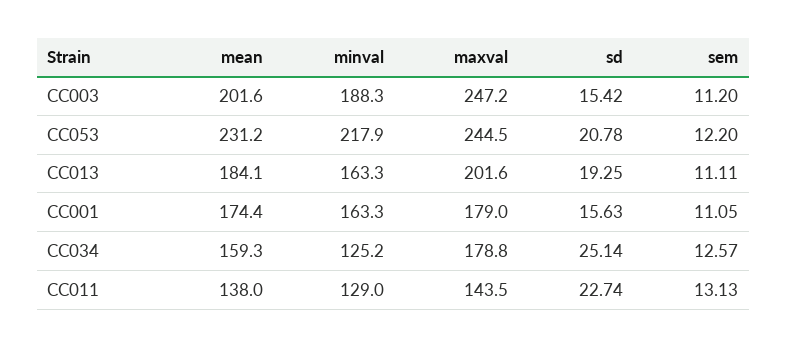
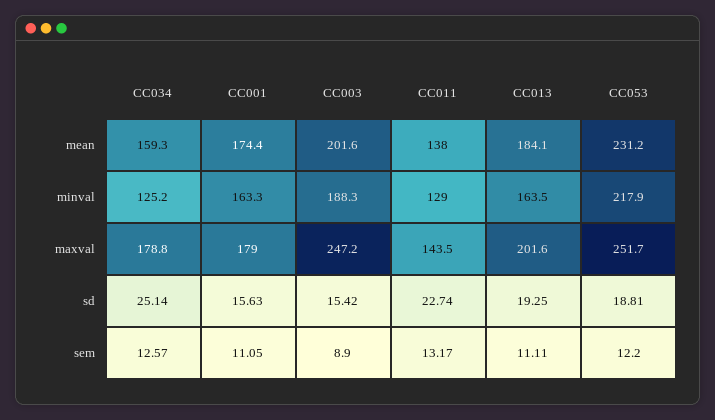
  {
    "mean": {
      "CC003": 201.6,
      "CC053": 231.2,
      "CC013": 184.1,
      "CC001": 174.4,
      "CC034": 159.3,
      "CC011": 138
    },
    "minval": {
      "CC003": 188.3,
      "CC053": 217.9,
-     "CC013": 163.3,
+     "CC013": 163.5,
      "CC001": 163.3,
      "CC034": 125.2,
      "CC011": 129
    },
    "maxval": {
      "CC003": 247.2,
-     "CC053": 244.5,
+     "CC053": 251.7,
      "CC013": 201.6,
      "CC001": 179,
      "CC034": 178.8,
      "CC011": 143.5
    },
    "sd": {
      "CC003": 15.42,
-     "CC053": 20.78,
+     "CC053": 18.81,
      "CC013": 19.25,
      "CC001": 15.63,
      "CC034": 25.14,
      "CC011": 22.74
    },
    "sem": {
-     "CC003": 11.2,
+     "CC003": 8.9,
      "CC053": 12.2,
      "CC013": 11.11,
      "CC001": 11.05,
      "CC034": 12.57,
-     "CC011": 13.13
+     "CC011": 13.17
    }
  }

